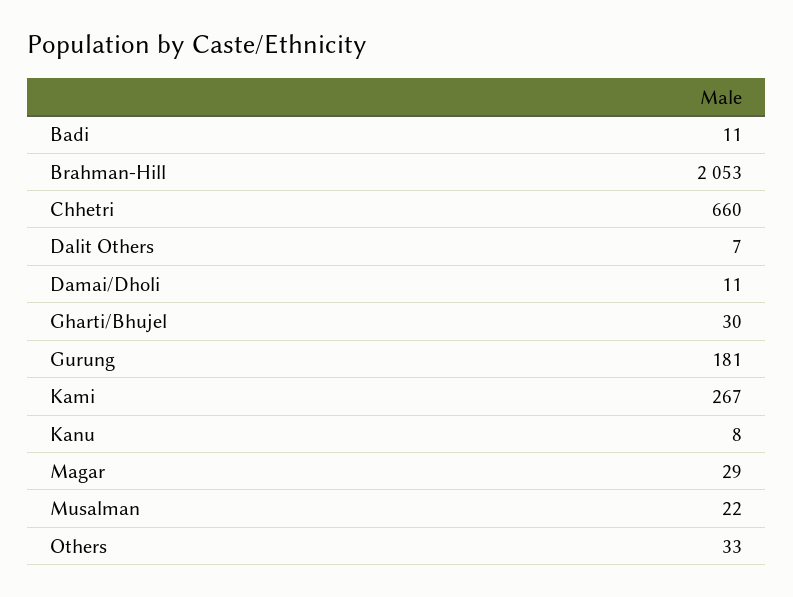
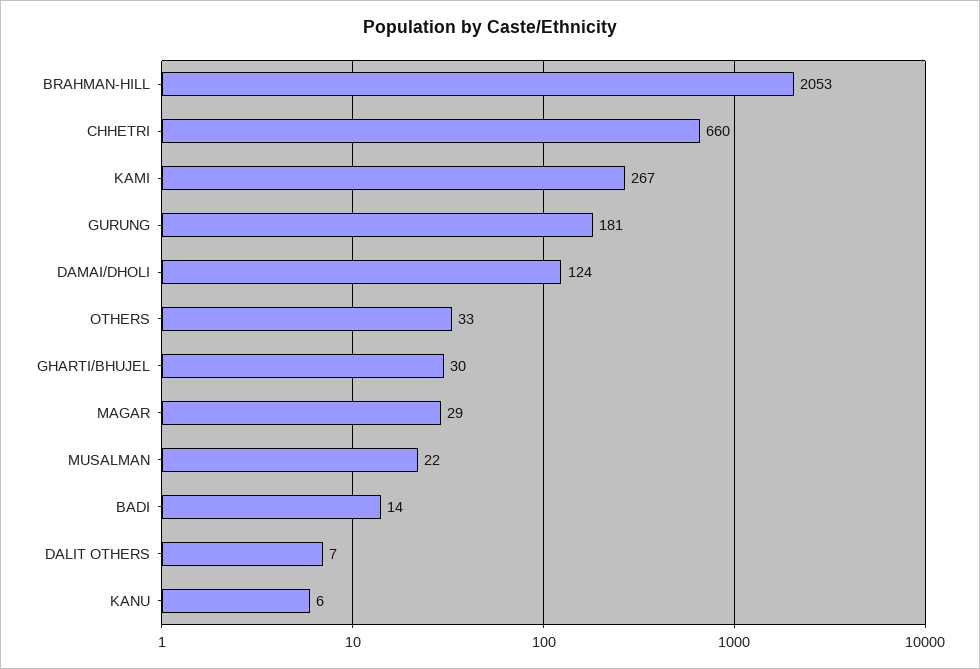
  {
-   "Badi": 11,
+   "Badi": 14,
    "Brahman-Hill": 2053,
    "Chhetri": 660,
    "Dalit Others": 7,
-   "Damai/Dholi": 11,
+   "Damai/Dholi": 124,
    "Gharti/Bhujel": 30,
    "Gurung": 181,
    "Kami": 267,
-   "Kanu": 8,
+   "Kanu": 6,
    "Magar": 29,
    "Musalman": 22,
    "Others": 33
  }

